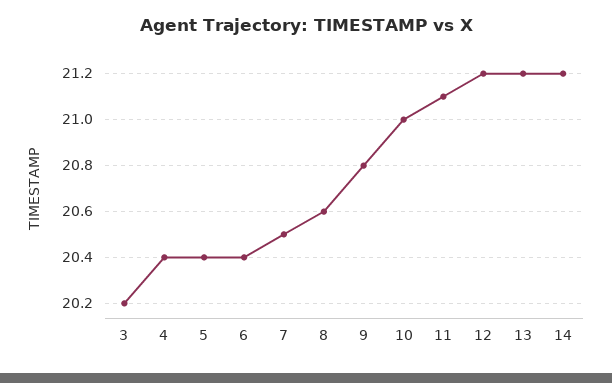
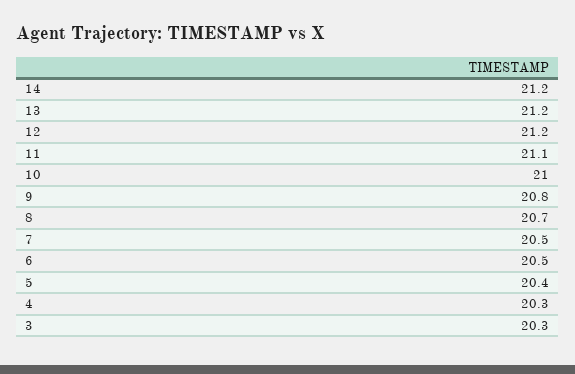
  {
-   "3": 20.2,
+   "3": 20.3,
-   "4": 20.4,
+   "4": 20.3,
    "5": 20.4,
-   "6": 20.4,
+   "6": 20.5,
    "7": 20.5,
-   "8": 20.6,
+   "8": 20.7,
    "9": 20.8,
    "10": 21,
    "11": 21.1,
    "12": 21.2,
    "13": 21.2,
    "14": 21.2
  }

